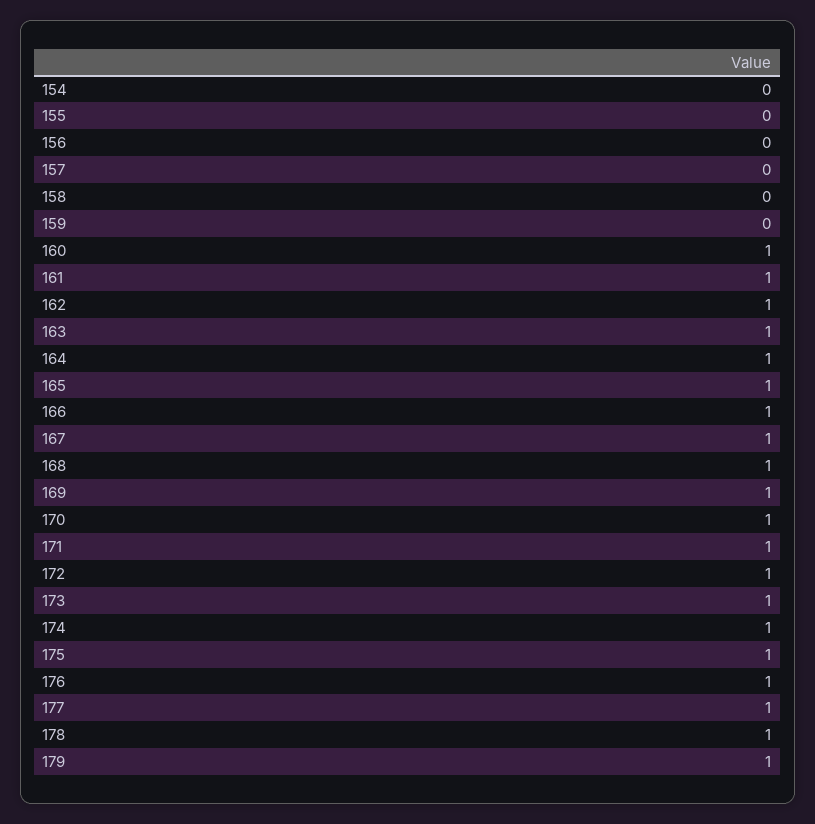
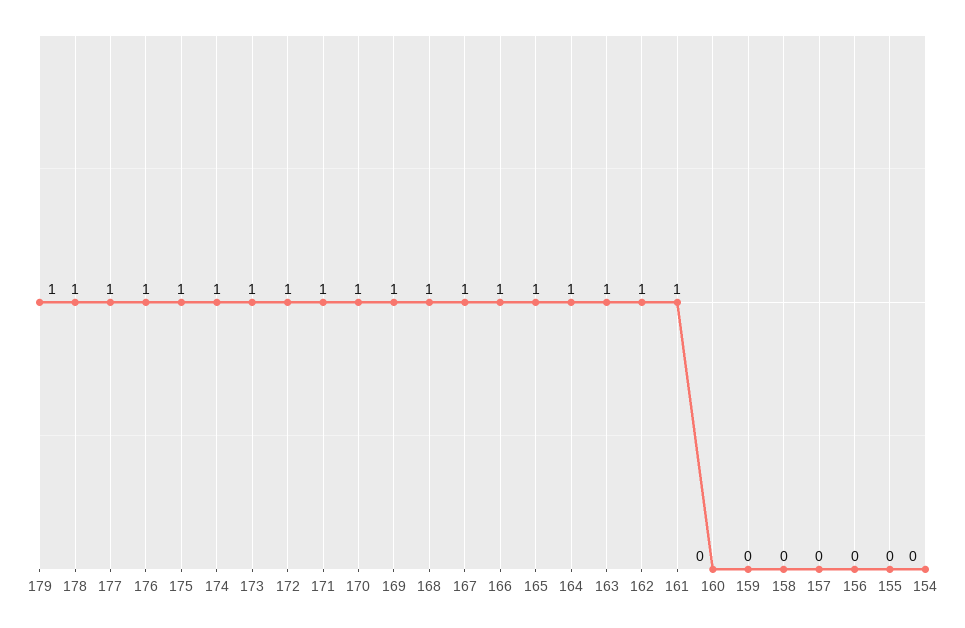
  {
    "154": 0,
    "155": 0,
    "156": 0,
    "157": 0,
    "158": 0,
    "159": 0,
-   "160": 1,
+   "160": 0,
    "161": 1,
    "162": 1,
    "163": 1,
    "164": 1,
    "165": 1,
    "166": 1,
    "167": 1,
    "168": 1,
    "169": 1,
    "170": 1,
    "171": 1,
    "172": 1,
    "173": 1,
    "174": 1,
    "175": 1,
    "176": 1,
    "177": 1,
    "178": 1,
    "179": 1
  }

